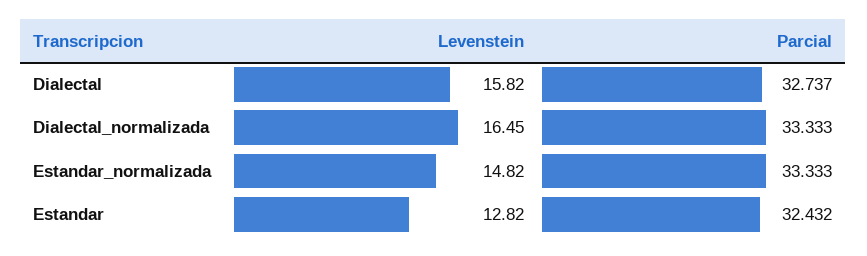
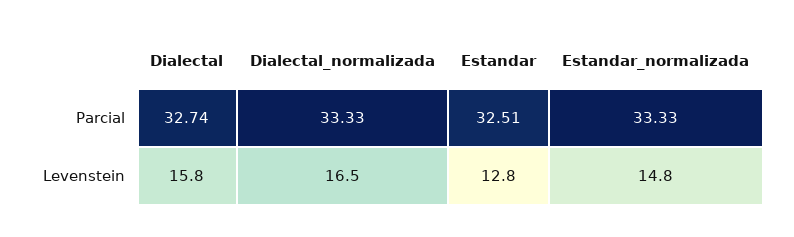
  {
    "Levenstein": {
      "Dialectal": 15.82,
      "Dialectal_normalizada": 16.45,
      "Estandar_normalizada": 14.82,
      "Estandar": 12.82
    },
    "Parcial": {
      "Dialectal": 32.737,
      "Dialectal_normalizada": 33.333,
      "Estandar_normalizada": 33.333,
-     "Estandar": 32.432
+     "Estandar": 32.51
    }
  }

